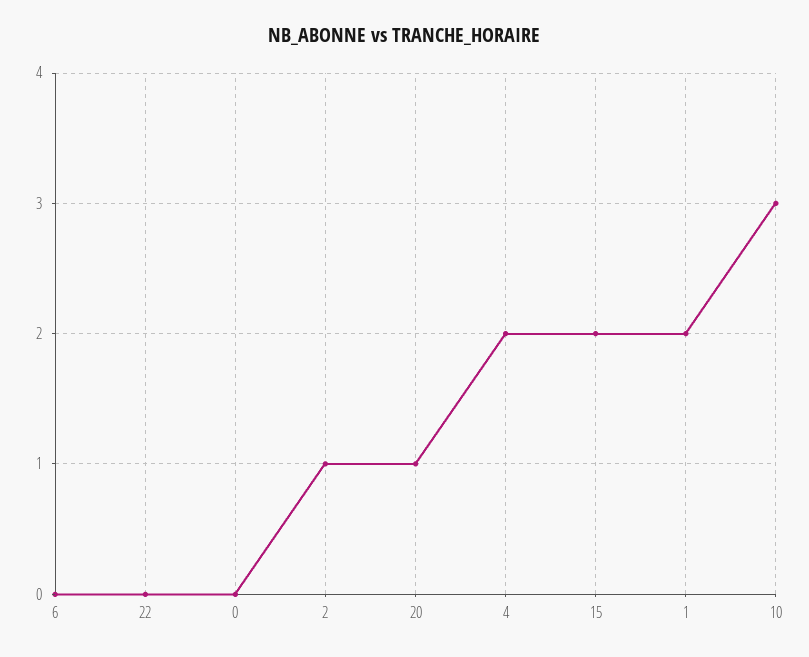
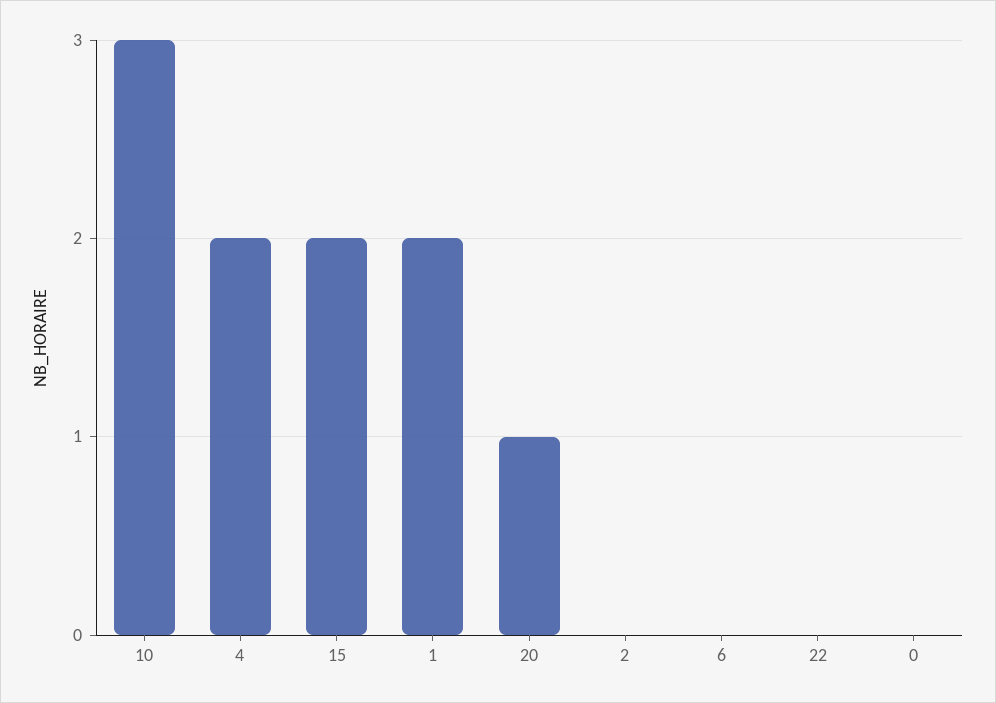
  {
    "6": 0,
    "22": 0,
    "0": 0,
-   "2": 1,
+   "2": 0,
    "20": 1,
    "4": 2,
    "15": 2,
    "1": 2,
    "10": 3
  }

